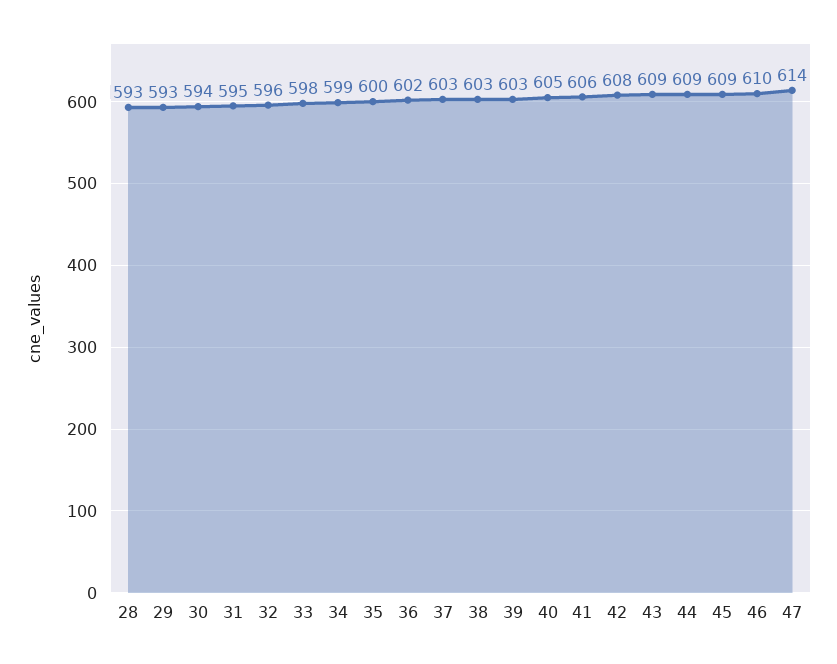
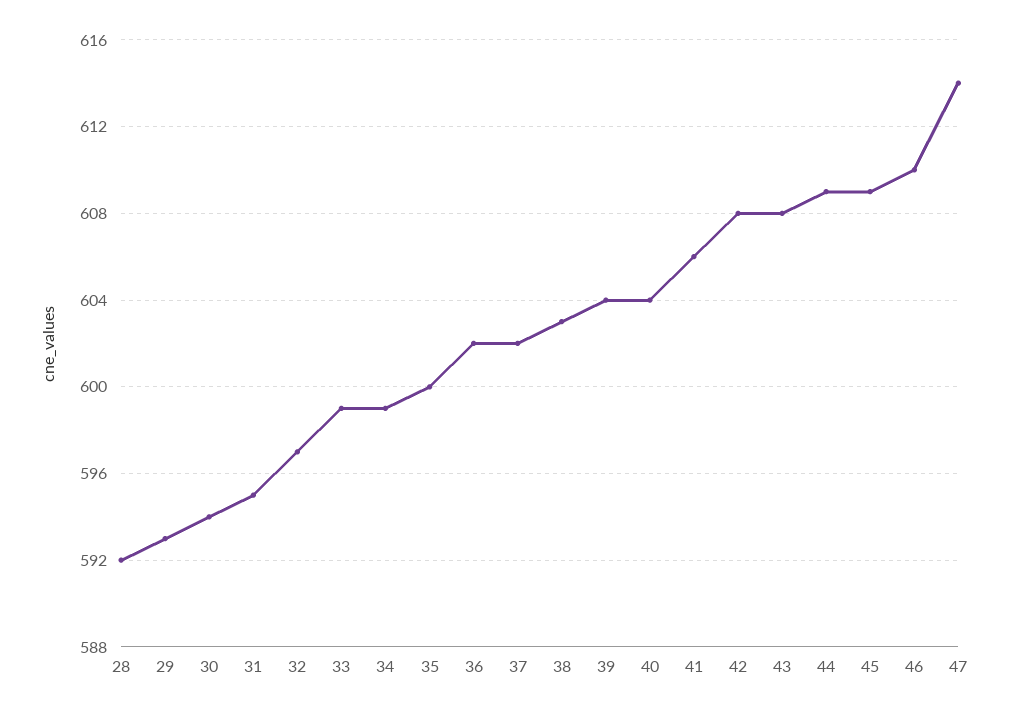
  {
-   "28": 593,
+   "28": 592,
    "29": 593,
    "30": 594,
    "31": 595,
-   "32": 596,
+   "32": 597,
-   "33": 598,
+   "33": 599,
    "34": 599,
    "35": 600,
    "36": 602,
-   "37": 603,
+   "37": 602,
    "38": 603,
-   "39": 603,
+   "39": 604,
-   "40": 605,
+   "40": 604,
    "41": 606,
    "42": 608,
-   "43": 609,
+   "43": 608,
    "44": 609,
    "45": 609,
    "46": 610,
    "47": 614
  }

